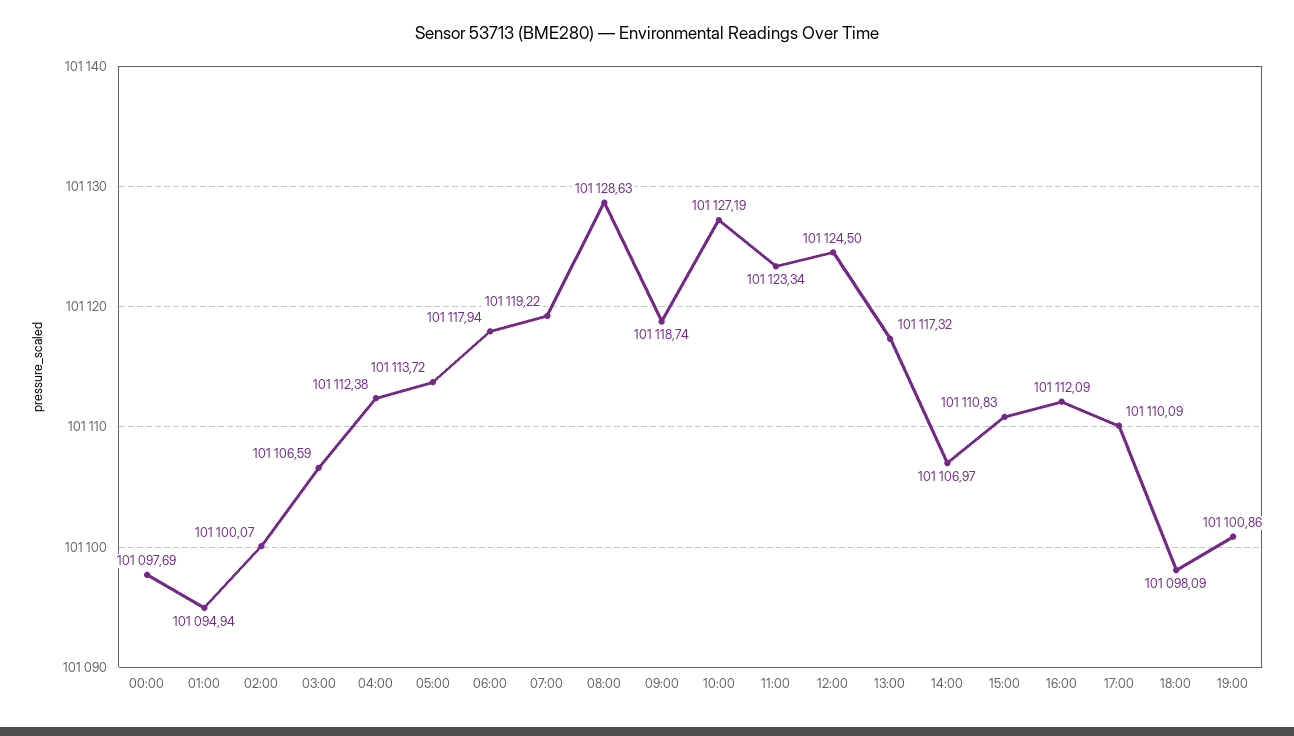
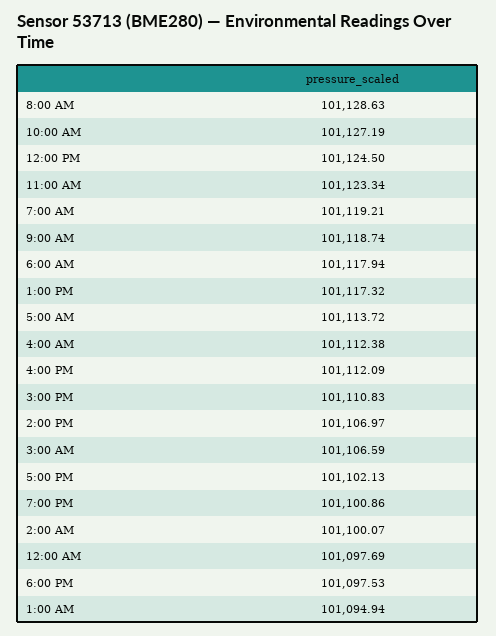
  {
    "00:00": 101097.69,
    "01:00": 101094.94,
    "02:00": 101100.07,
    "03:00": 101106.59,
    "04:00": 101112.38,
    "05:00": 101113.72,
    "06:00": 101117.94,
-   "07:00": 101119.22,
+   "07:00": 101119.21,
    "08:00": 101128.63,
    "09:00": 101118.74,
    "10:00": 101127.19,
    "11:00": 101123.34,
    "12:00": 101124.5,
    "13:00": 101117.32,
    "14:00": 101106.97,
    "15:00": 101110.83,
    "16:00": 101112.09,
-   "17:00": 101110.09,
+   "17:00": 101102.13,
-   "18:00": 101098.09,
+   "18:00": 101097.53,
    "19:00": 101100.86
  }

